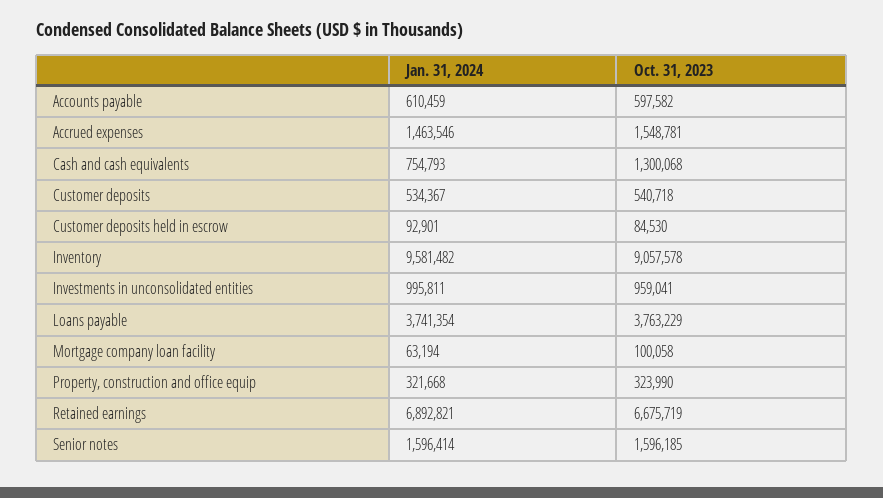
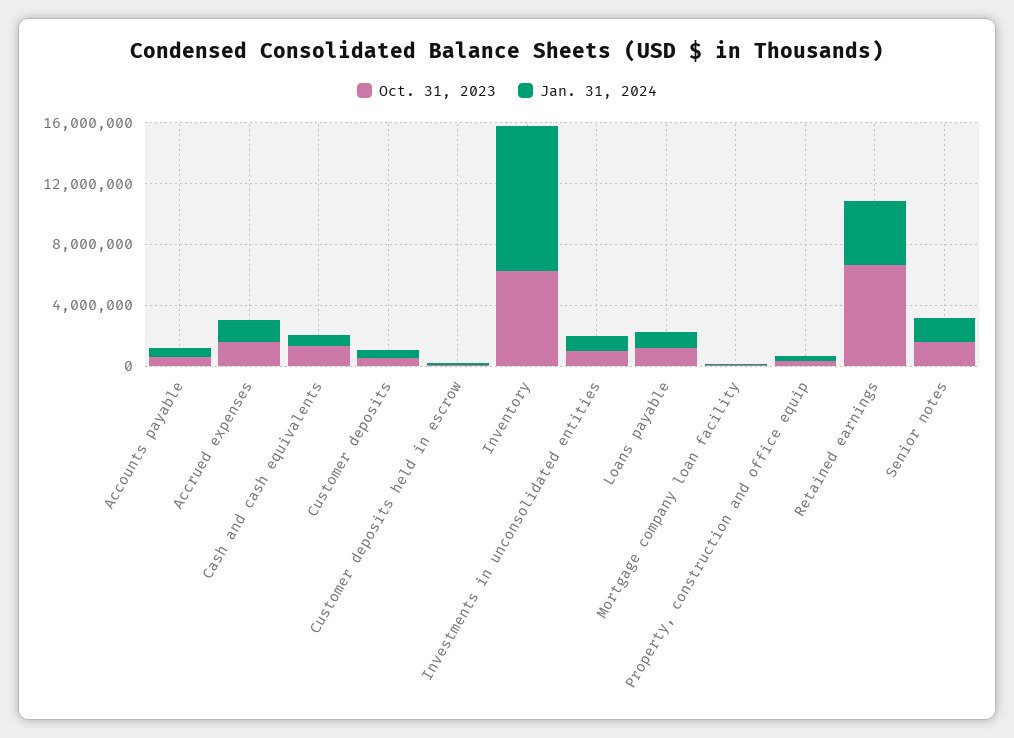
  {
    "Jan. 31, 2024": {
      "Accounts payable": 610459,
      "Accrued expenses": 1463546,
      "Cash and cash equivalents": 754793,
      "Customer deposits": 534367,
      "Customer deposits held in escrow": 92901,
      "Inventory": 9581482,
      "Investments in unconsolidated entities": 995811,
-     "Loans payable": 3741354,
+     "Loans payable": 1000000,
      "Mortgage company loan facility": 63194,
      "Property, construction and office equip": 321668,
-     "Retained earnings": 6892821,
+     "Retained earnings": 4000000,
      "Senior notes": 1596414
    },
    "Oct. 31, 2023": {
      "Accounts payable": 597582,
      "Accrued expenses": 1548781,
      "Cash and cash equivalents": 1300068,
      "Customer deposits": 540718,
      "Customer deposits held in escrow": 84530,
-     "Inventory": 9057578,
+     "Inventory": 6000000,
      "Investments in unconsolidated entities": 959041,
-     "Loans payable": 3763229,
+     "Loans payable": 1000000,
      "Mortgage company loan facility": 100058,
      "Property, construction and office equip": 323990,
      "Retained earnings": 6675719,
      "Senior notes": 1596185
    }
  }

